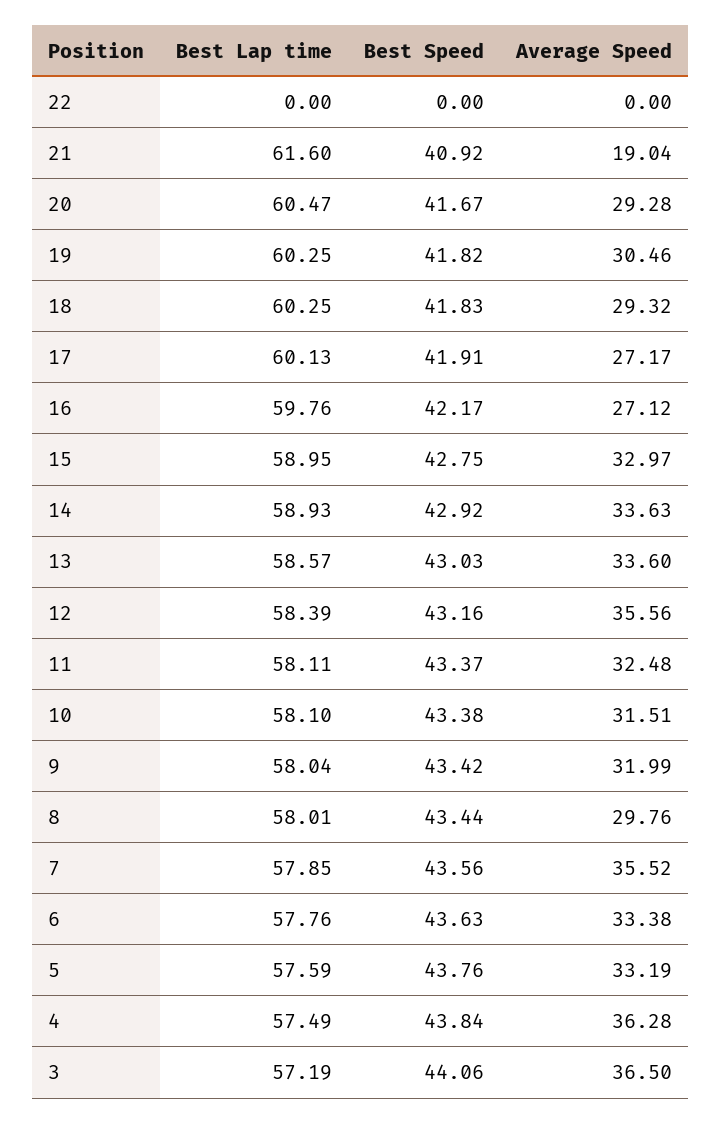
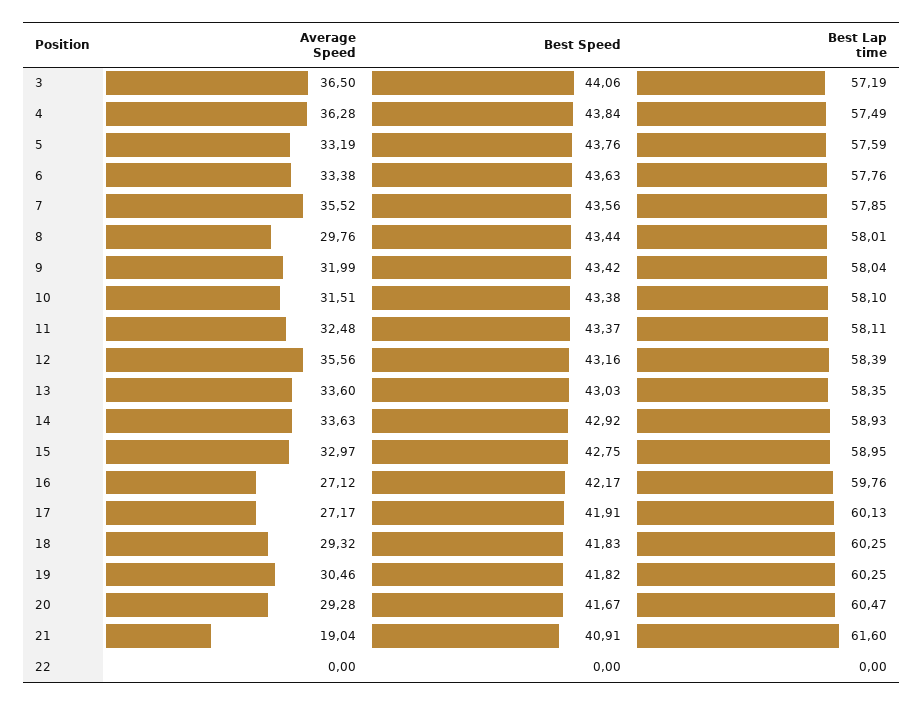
  {
    "Best Lap time": {
      "22": 0,
      "21": 61.6,
      "20": 60.47,
      "19": 60.25,
      "18": 60.25,
      "17": 60.13,
      "16": 59.76,
      "15": 58.95,
      "14": 58.93,
-     "13": 58.57,
+     "13": 58.35,
      "12": 58.39,
      "11": 58.11,
      "10": 58.1,
      "9": 58.04,
      "8": 58.01,
      "7": 57.85,
      "6": 57.76,
      "5": 57.59,
      "4": 57.49,
      "3": 57.19
    },
    "Best Speed": {
      "22": 0,
-     "21": 40.92,
+     "21": 40.91,
      "20": 41.67,
      "19": 41.82,
      "18": 41.83,
      "17": 41.91,
      "16": 42.17,
      "15": 42.75,
      "14": 42.92,
      "13": 43.03,
      "12": 43.16,
      "11": 43.37,
      "10": 43.38,
      "9": 43.42,
      "8": 43.44,
      "7": 43.56,
      "6": 43.63,
      "5": 43.76,
      "4": 43.84,
      "3": 44.06
    },
    "Average Speed": {
      "22": 0,
      "21": 19.04,
      "20": 29.28,
      "19": 30.46,
      "18": 29.32,
      "17": 27.17,
      "16": 27.12,
      "15": 32.97,
      "14": 33.63,
      "13": 33.6,
      "12": 35.56,
      "11": 32.48,
      "10": 31.51,
      "9": 31.99,
      "8": 29.76,
      "7": 35.52,
      "6": 33.38,
      "5": 33.19,
      "4": 36.28,
      "3": 36.5
    }
  }

